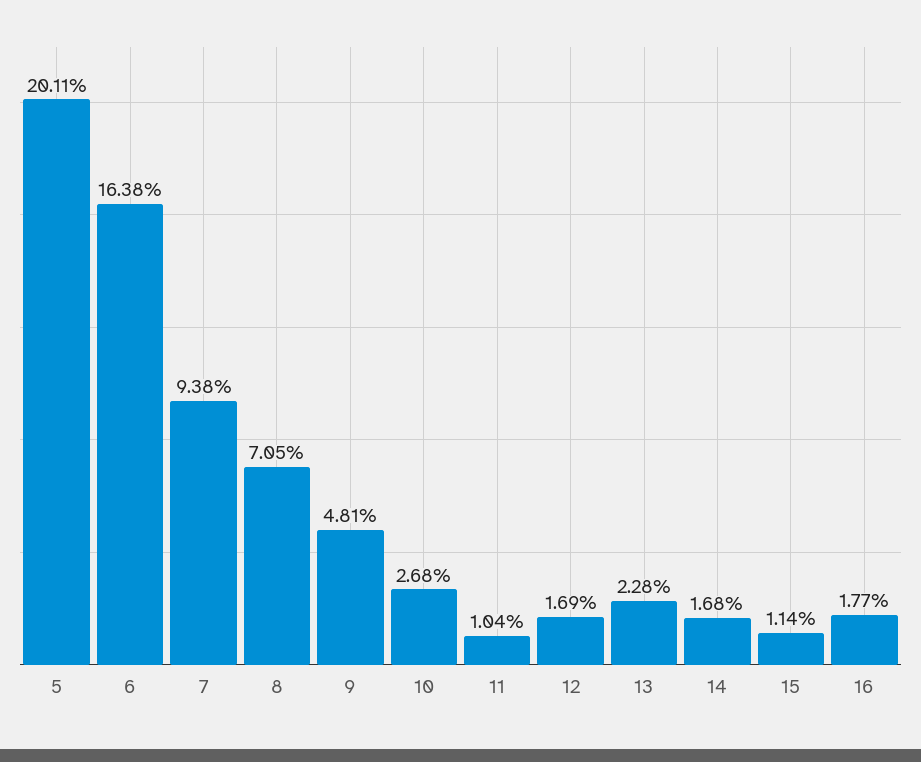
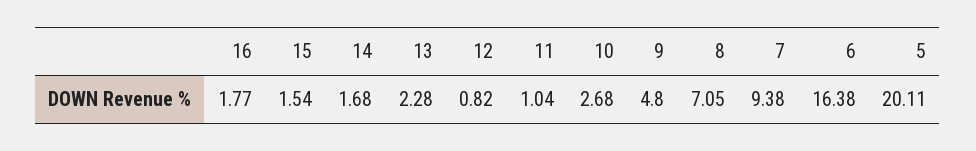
  {
    "5": 20.11,
    "6": 16.38,
    "7": 9.38,
    "8": 7.05,
-   "9": 4.81,
+   "9": 4.8,
    "10": 2.68,
    "11": 1.04,
-   "12": 1.69,
+   "12": 0.82,
    "13": 2.28,
    "14": 1.68,
-   "15": 1.14,
+   "15": 1.54,
    "16": 1.77
  }

